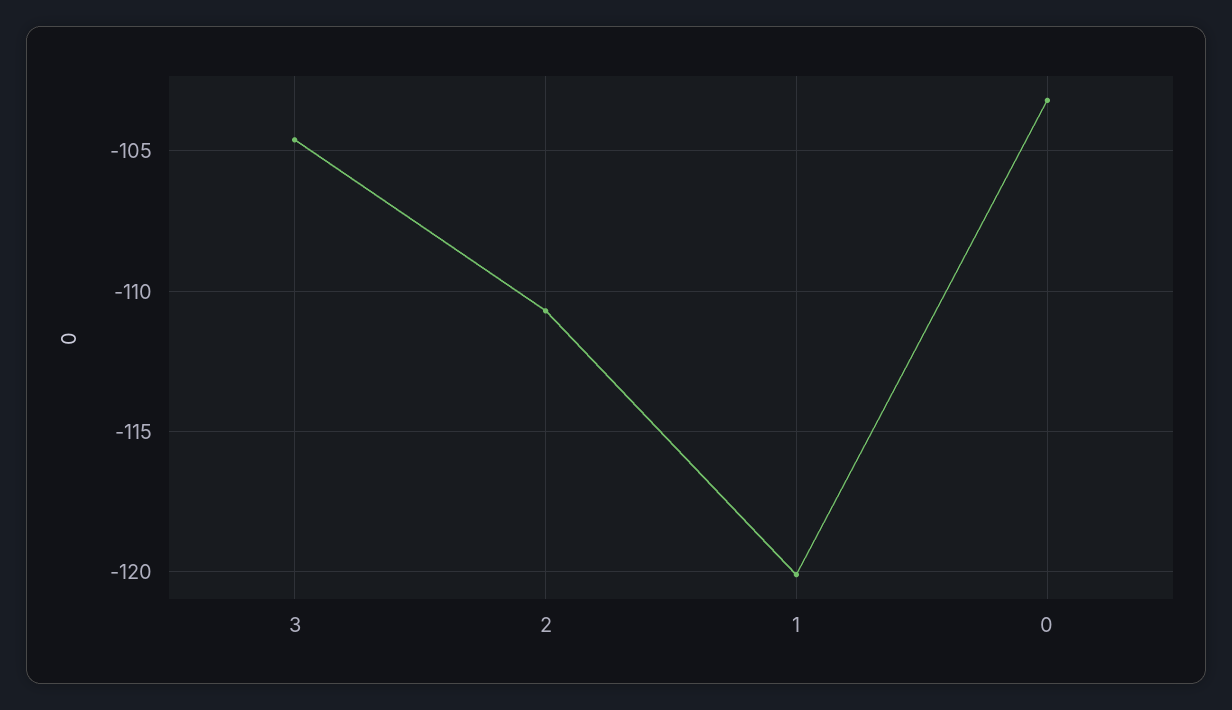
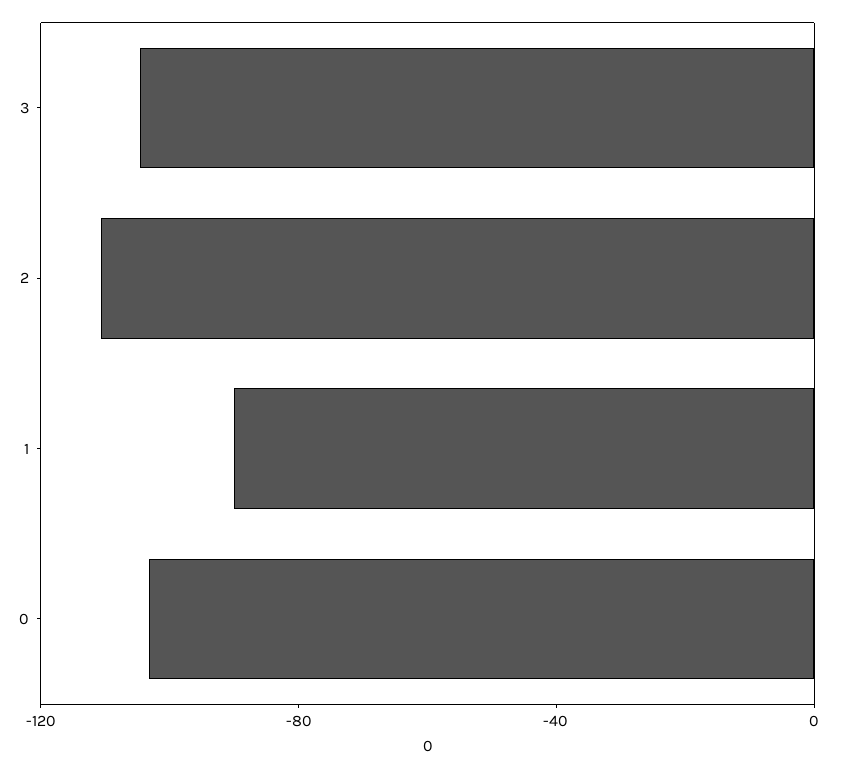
  {
    "3": -104.5,
    "2": -110.5,
-   "1": -120,
+   "1": -90,
    "0": -103
  }

